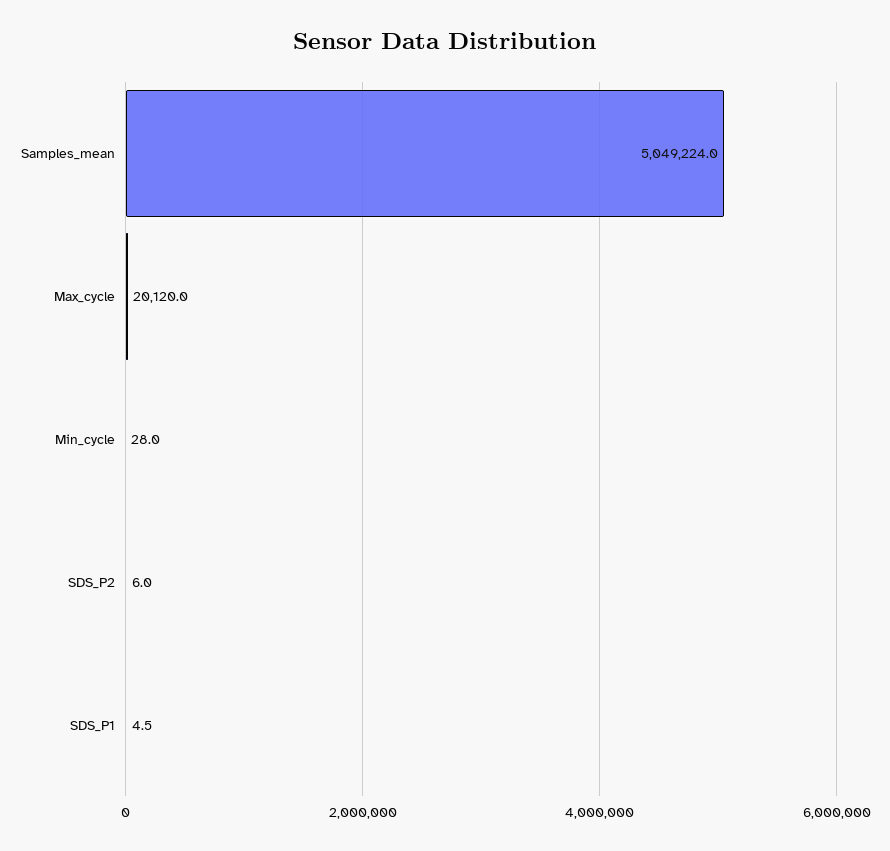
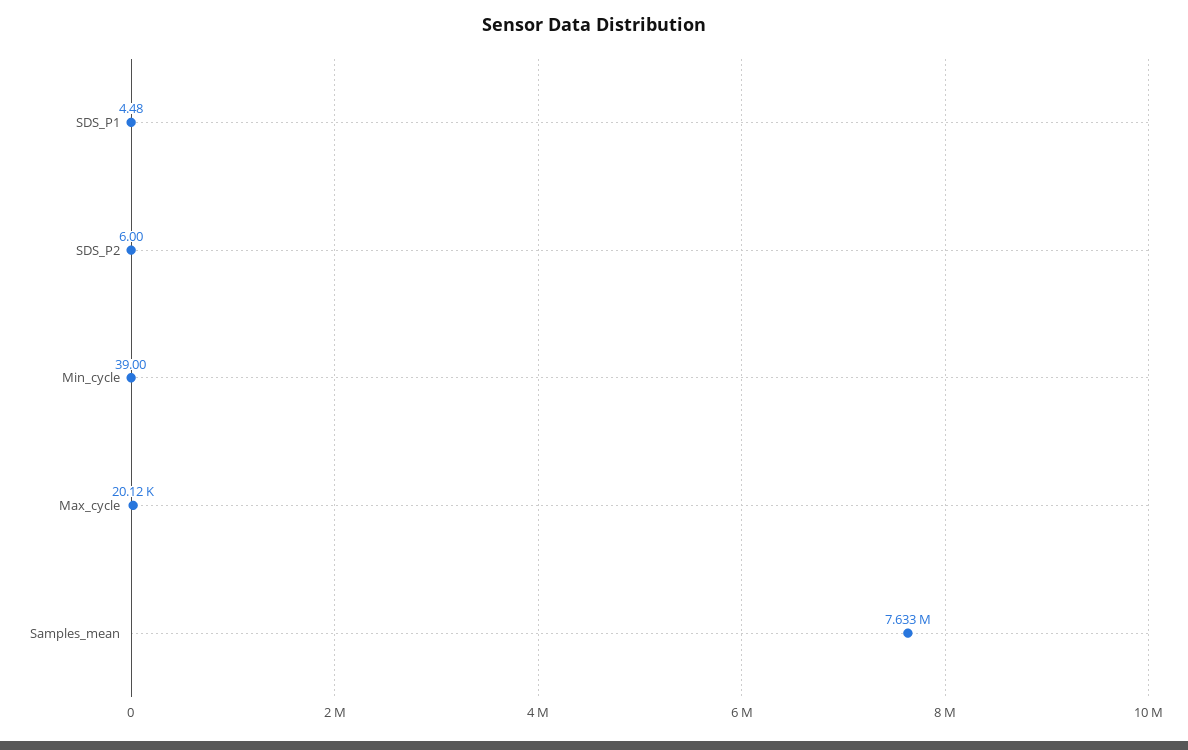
  {
-   "Samples_mean": 5049224,
+   "Samples_mean": 7633000,
    "Max_cycle": 20120,
-   "Min_cycle": 28,
+   "Min_cycle": 39,
    "SDS_P2": 6,
    "SDS_P1": 4.48
  }

